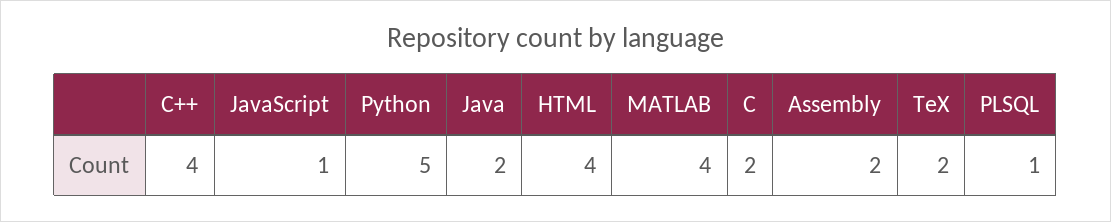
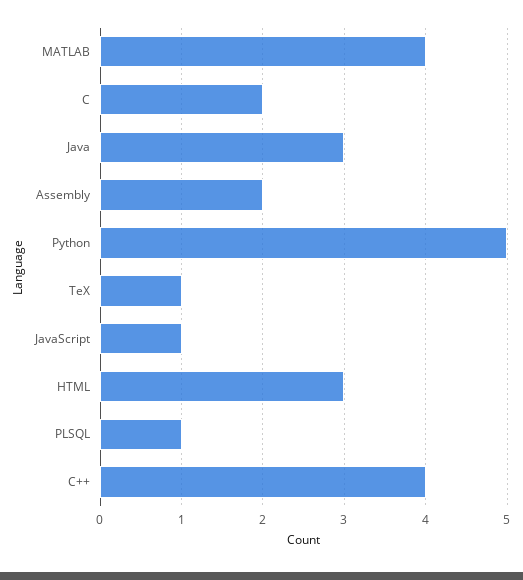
  {
    "C++": 4,
    "JavaScript": 1,
    "Python": 5,
-   "Java": 2,
+   "Java": 3,
-   "HTML": 4,
+   "HTML": 3,
    "MATLAB": 4,
    "C": 2,
    "Assembly": 2,
-   "TeX": 2,
+   "TeX": 1,
    "PLSQL": 1
  }

